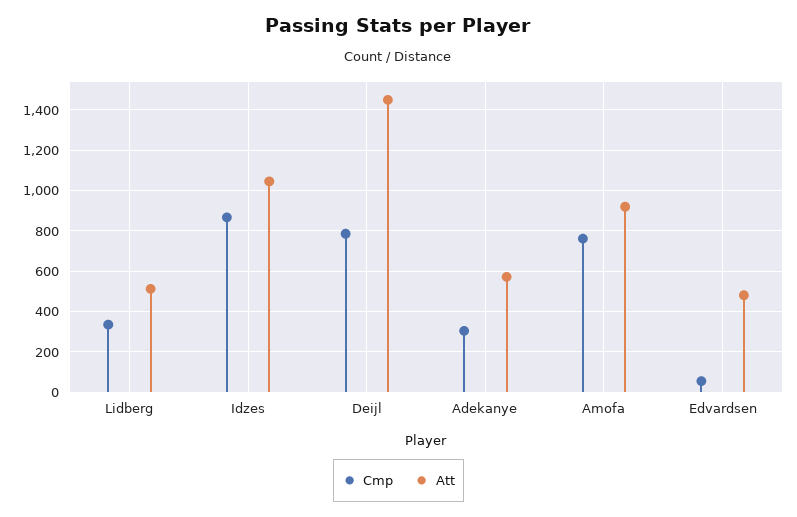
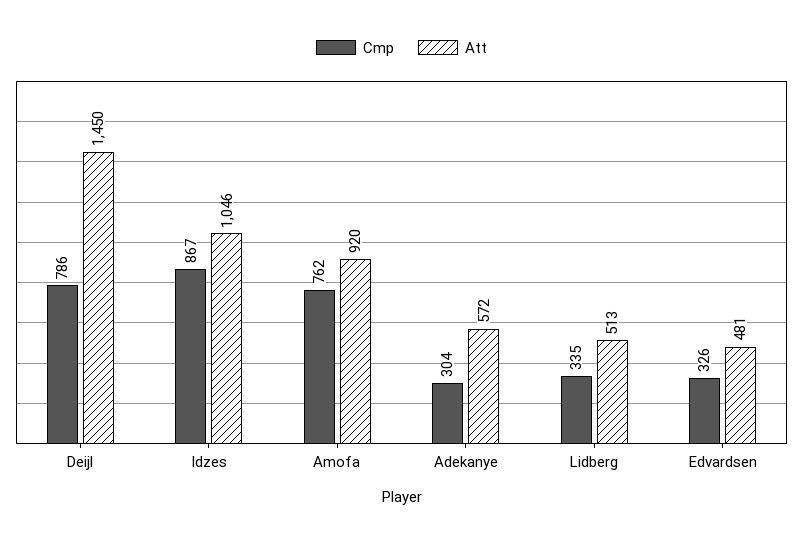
  {
    "Cmp": {
      "Lidberg": 335,
      "Idzes": 867,
      "Deijl": 786,
      "Adekanye": 304,
      "Amofa": 762,
-     "Edvardsen": 50
+     "Edvardsen": 326
    },
    "Att": {
      "Lidberg": 513,
      "Idzes": 1046,
      "Deijl": 1450,
      "Adekanye": 572,
      "Amofa": 920,
      "Edvardsen": 481
    }
  }

